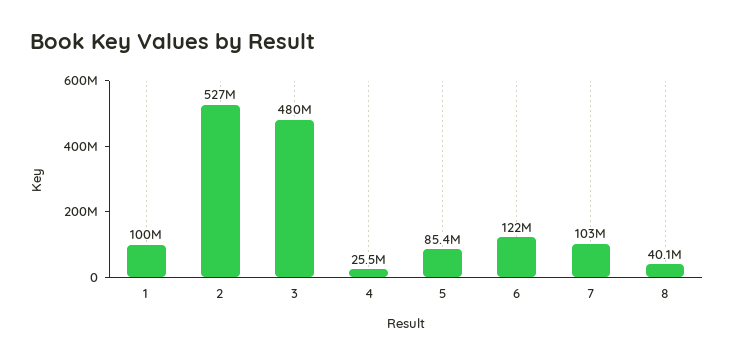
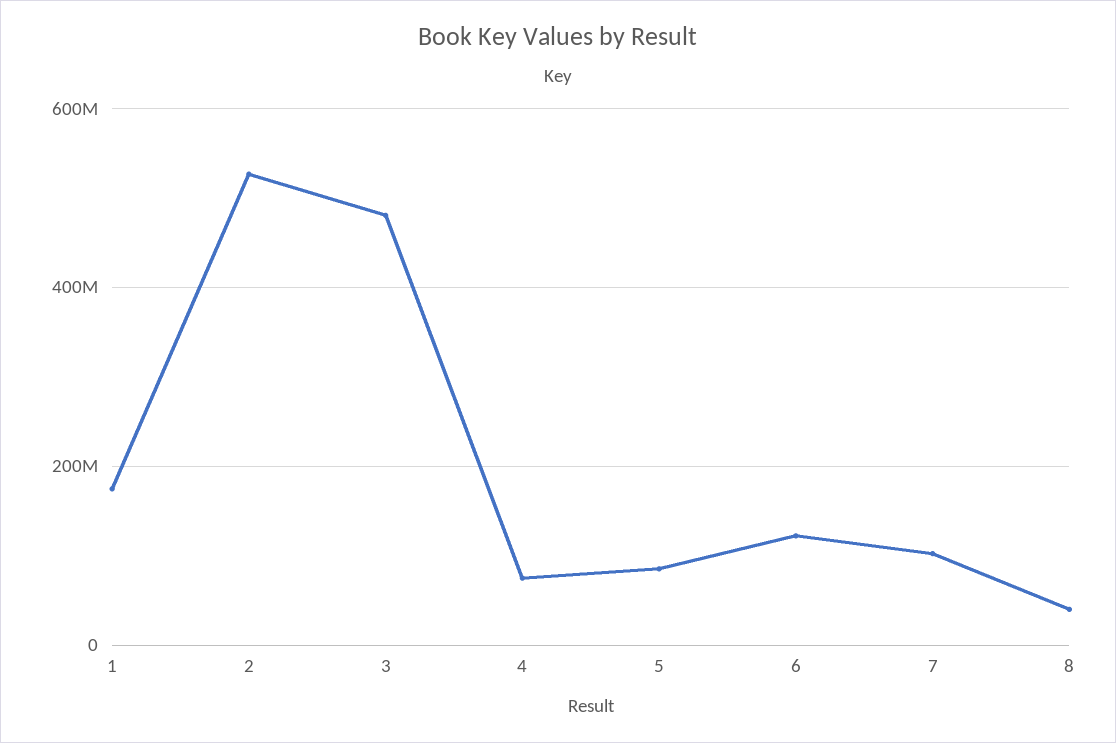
  {
-   "1": 100000000,
+   "1": 180000000,
    "2": 527000000,
    "3": 480000000,
-   "4": 25500000,
+   "4": 80000000,
    "5": 85400000,
    "6": 122000000,
    "7": 103000000,
    "8": 40100000
  }

